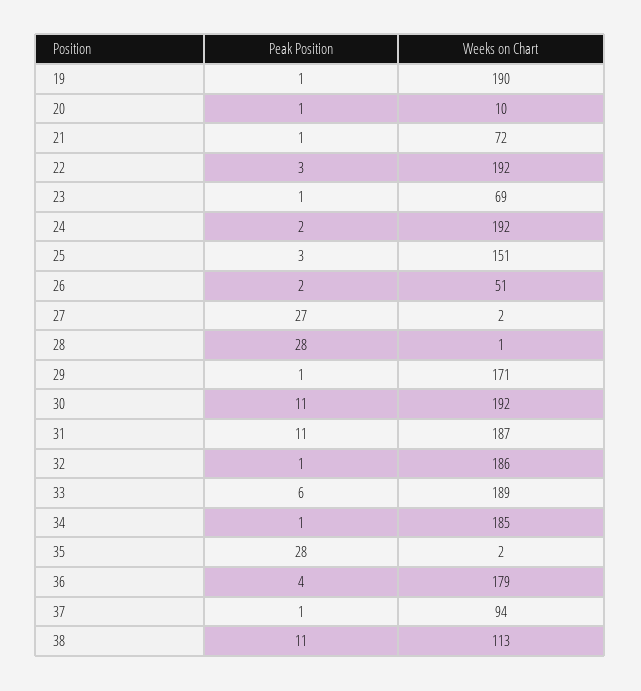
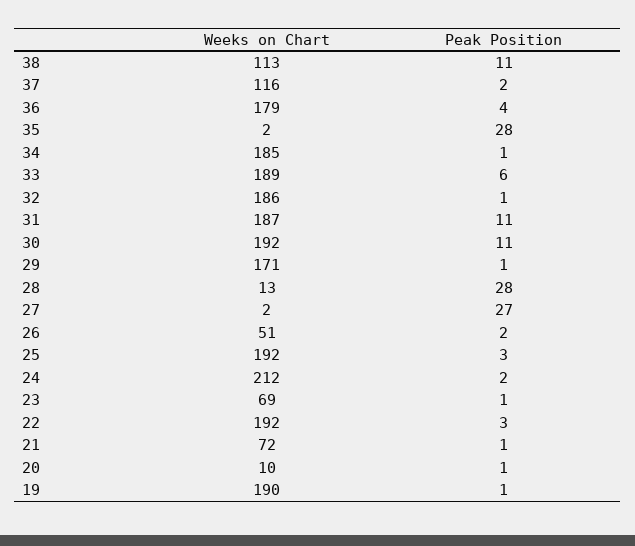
  {
    "Peak Position": {
      "19": 1,
      "20": 1,
      "21": 1,
      "22": 3,
      "23": 1,
      "24": 2,
      "25": 3,
      "26": 2,
      "27": 27,
      "28": 28,
      "29": 1,
      "30": 11,
      "31": 11,
      "32": 1,
      "33": 6,
      "34": 1,
      "35": 28,
      "36": 4,
-     "37": 1,
+     "37": 2,
      "38": 11
    },
    "Weeks on Chart": {
      "19": 190,
      "20": 10,
      "21": 72,
      "22": 192,
      "23": 69,
-     "24": 192,
+     "24": 212,
-     "25": 151,
+     "25": 192,
      "26": 51,
      "27": 2,
-     "28": 1,
+     "28": 13,
      "29": 171,
      "30": 192,
      "31": 187,
      "32": 186,
      "33": 189,
      "34": 185,
      "35": 2,
      "36": 179,
-     "37": 94,
+     "37": 116,
      "38": 113
    }
  }

